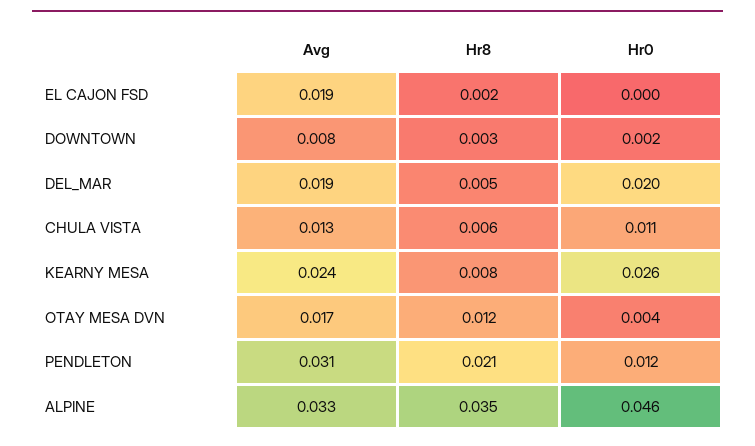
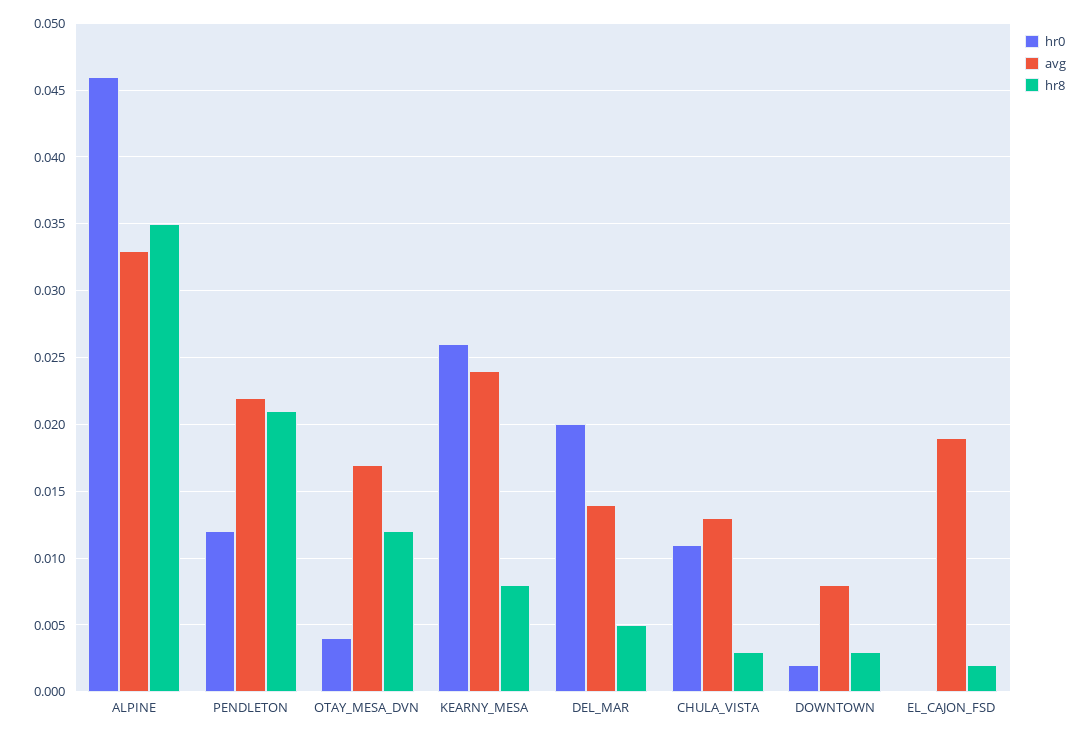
  {
    "Avg": {
      "EL CAJON FSD": 0.019,
      "DOWNTOWN": 0.008,
-     "DEL_MAR": 0.019,
+     "DEL_MAR": 0.014,
      "CHULA VISTA": 0.013,
      "KEARNY MESA": 0.024,
      "OTAY MESA DVN": 0.017,
-     "PENDLETON": 0.031,
+     "PENDLETON": 0.022,
      "ALPINE": 0.033
    },
    "Hr8": {
      "EL CAJON FSD": 0.002,
      "DOWNTOWN": 0.003,
      "DEL_MAR": 0.005,
-     "CHULA VISTA": 0.006,
+     "CHULA VISTA": 0.003,
      "KEARNY MESA": 0.008,
      "OTAY MESA DVN": 0.012,
      "PENDLETON": 0.021,
      "ALPINE": 0.035
    },
    "Hr0": {
      "EL CAJON FSD": 0,
      "DOWNTOWN": 0.002,
      "DEL_MAR": 0.02,
      "CHULA VISTA": 0.011,
      "KEARNY MESA": 0.026,
      "OTAY MESA DVN": 0.004,
      "PENDLETON": 0.012,
      "ALPINE": 0.046
    }
  }

